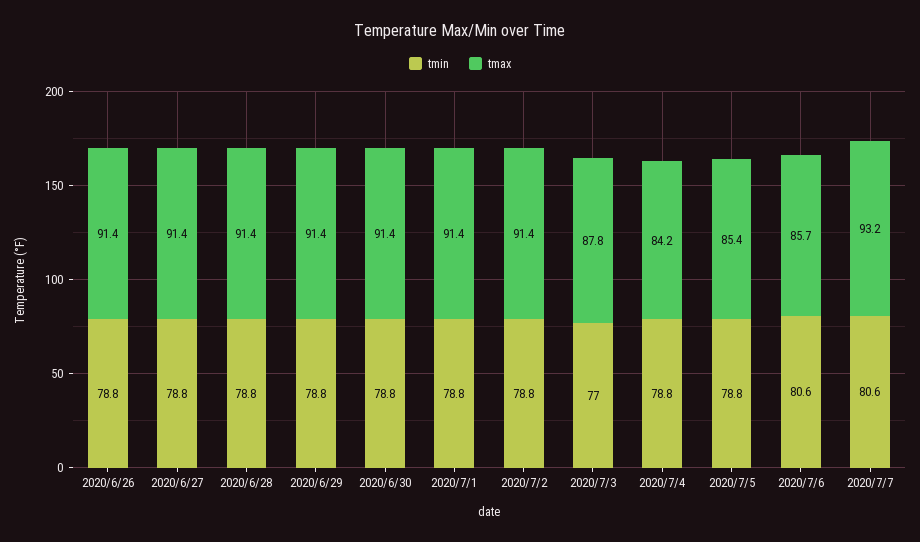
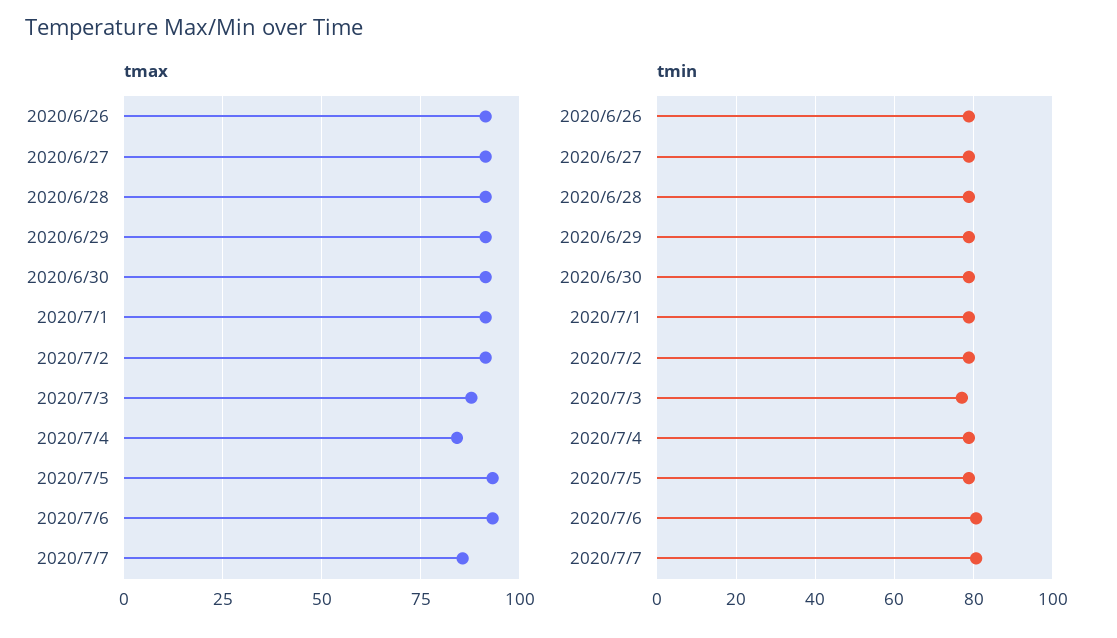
  {
    "tmin": {
      "2020/6/26": 78.8,
      "2020/6/27": 78.8,
      "2020/6/28": 78.8,
      "2020/6/29": 78.8,
      "2020/6/30": 78.8,
      "2020/7/1": 78.8,
      "2020/7/2": 78.8,
      "2020/7/3": 77,
      "2020/7/4": 78.8,
      "2020/7/5": 78.8,
      "2020/7/6": 80.6,
      "2020/7/7": 80.6
    },
    "tmax": {
      "2020/6/26": 91.4,
      "2020/6/27": 91.4,
      "2020/6/28": 91.4,
      "2020/6/29": 91.4,
      "2020/6/30": 91.4,
      "2020/7/1": 91.4,
      "2020/7/2": 91.4,
      "2020/7/3": 87.8,
      "2020/7/4": 84.2,
-     "2020/7/5": 85.4,
+     "2020/7/5": 92.5,
-     "2020/7/6": 85.7,
+     "2020/7/6": 92.5,
-     "2020/7/7": 93.2
+     "2020/7/7": 85
    }
  }

